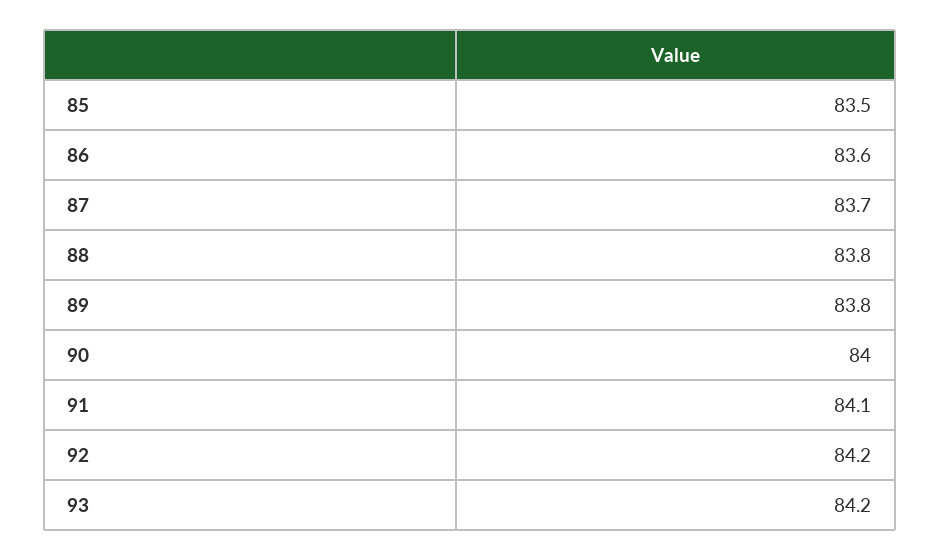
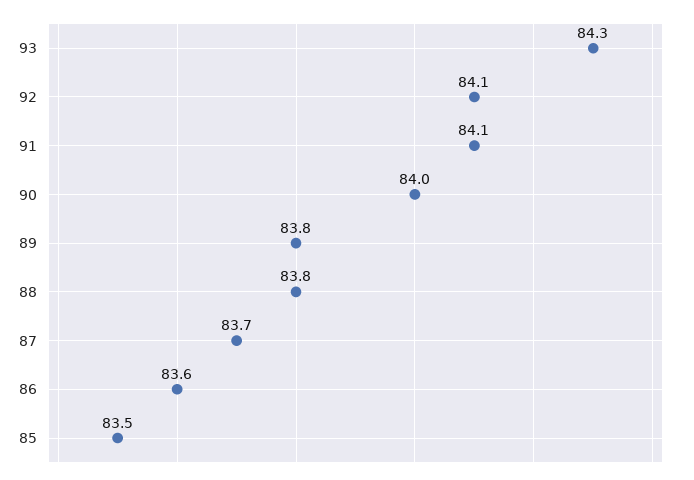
  {
    "85": 83.5,
    "86": 83.6,
    "87": 83.7,
    "88": 83.8,
    "89": 83.8,
    "90": 84,
    "91": 84.1,
-   "92": 84.2,
+   "92": 84.1,
-   "93": 84.2
+   "93": 84.3
  }

